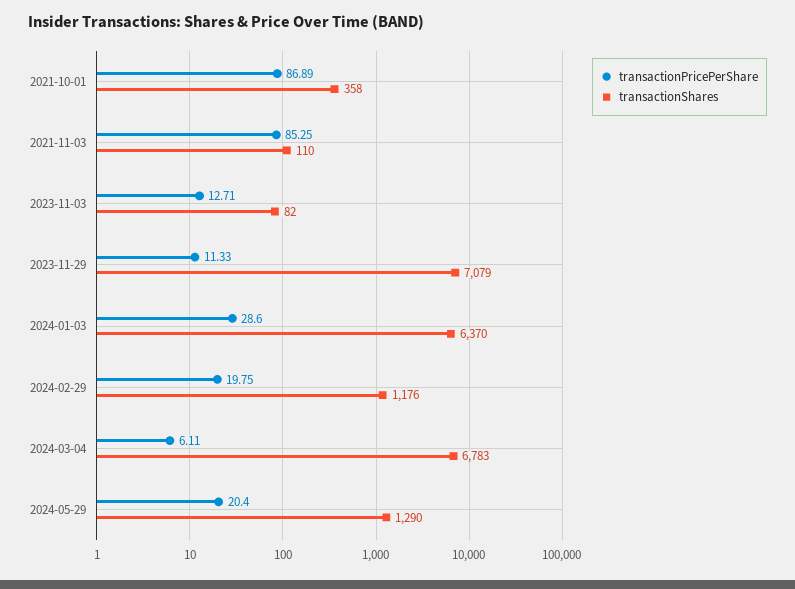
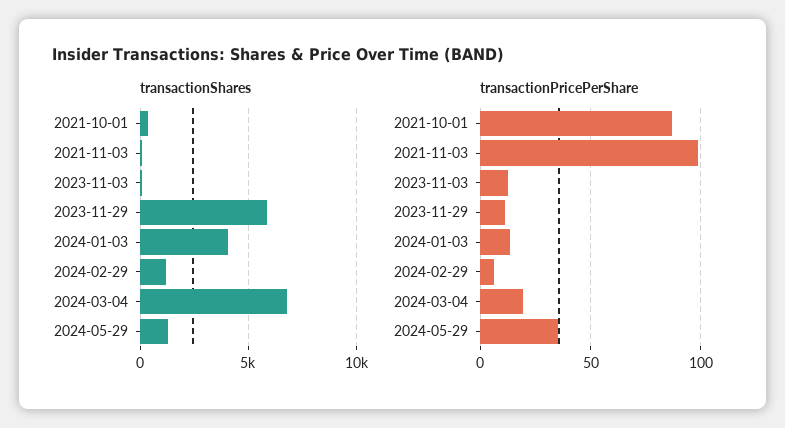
  {
    "transactionPricePerShare": {
      "2021-10-01": 86.89,
-     "2021-11-03": 85.25,
+     "2021-11-03": 100,
      "2023-11-03": 12.71,
      "2023-11-29": 11.33,
-     "2024-01-03": 28.6,
+     "2024-01-03": 15,
-     "2024-02-29": 19.75,
+     "2024-02-29": 5,
-     "2024-03-04": 6.11,
+     "2024-03-04": 20,
-     "2024-05-29": 20.4
+     "2024-05-29": 35
    },
    "transactionShares": {
      "2021-10-01": 358,
      "2021-11-03": 110,
      "2023-11-03": 82,
-     "2023-11-29": 7079,
+     "2023-11-29": 6000,
-     "2024-01-03": 6370,
+     "2024-01-03": 4000,
      "2024-02-29": 1176,
      "2024-03-04": 6783,
      "2024-05-29": 1290
    }
  }

